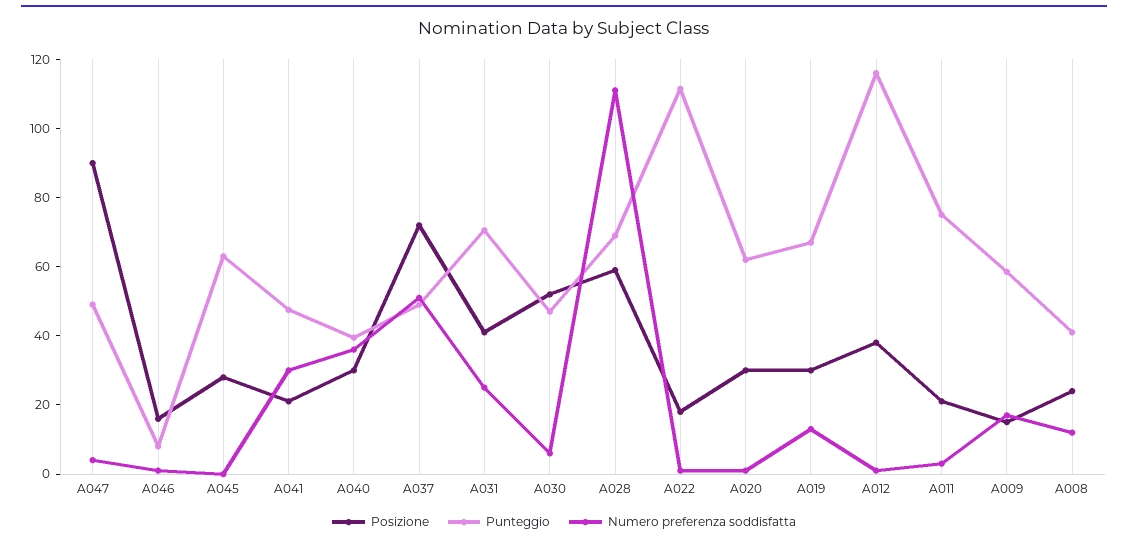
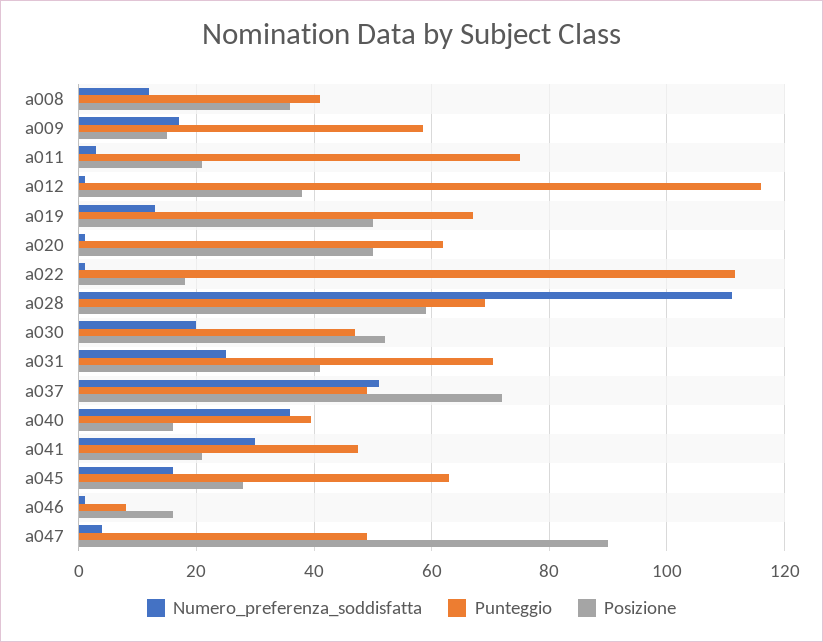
  {
    "Posizione": {
      "A047": 90,
      "A046": 16,
      "A045": 28,
      "A041": 22,
-     "A040": 30,
+     "A040": 16,
      "A037": 72,
      "A031": 42,
      "A030": 52,
      "A028": 60,
      "A022": 18,
-     "A020": 30,
+     "A020": 50,
-     "A019": 30,
+     "A019": 50,
      "A012": 38,
      "A011": 22,
      "A009": 16,
-     "A008": 25
+     "A008": 36
    },
    "Punteggio": {
      "A047": 50,
      "A046": 8,
      "A045": 64,
      "A041": 48,
      "A040": 40,
      "A037": 50,
      "A031": 70,
      "A030": 48,
      "A028": 70,
      "A022": 112,
      "A020": 62,
      "A019": 68,
      "A012": 116,
      "A011": 76,
      "A009": 58,
      "A008": 42
    },
    "Numero preferenza soddisfatta": {
      "A047": 4,
      "A046": 2,
-     "A045": 0,
+     "A045": 16,
      "A041": 30,
      "A040": 36,
      "A037": 52,
      "A031": 26,
-     "A030": 5,
+     "A030": 20,
      "A028": 112,
      "A022": 2,
      "A020": 2,
      "A019": 14,
      "A012": 2,
      "A011": 4,
      "A009": 18,
      "A008": 12
    }
  }

